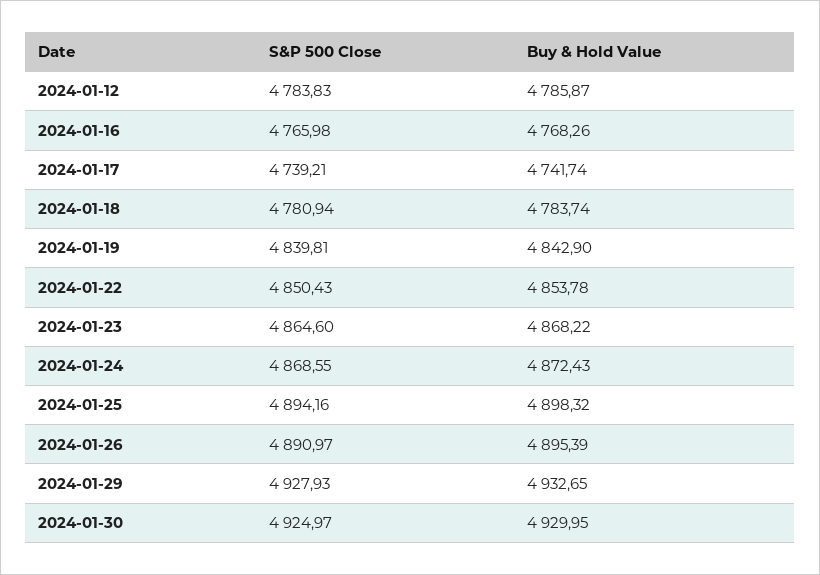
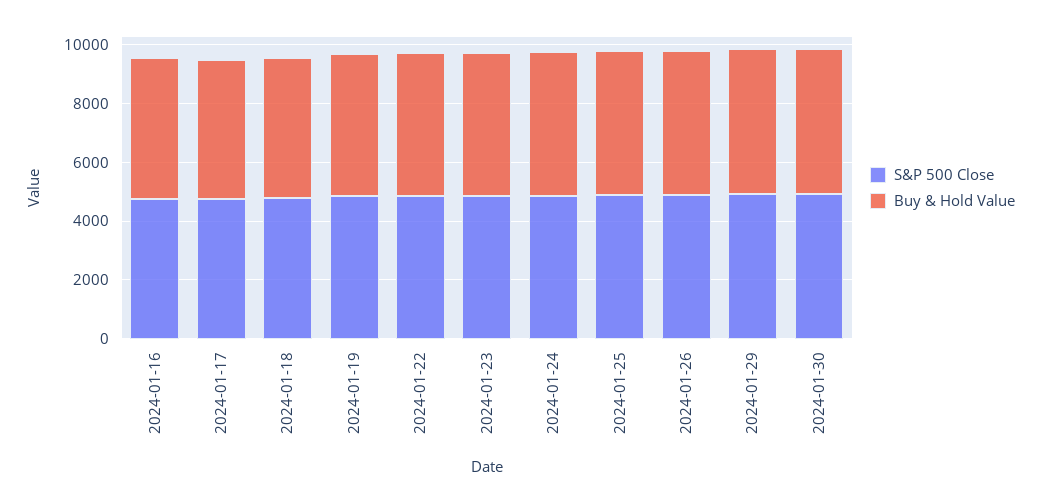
  {
    "S&P 500 Close": {
-     "2024-01-12": 4783.83,
      "2024-01-16": 4765.98,
      "2024-01-17": 4739.21,
      "2024-01-18": 4780.94,
      "2024-01-19": 4839.81,
      "2024-01-22": 4850.43,
      "2024-01-23": 4864.6,
      "2024-01-24": 4868.55,
      "2024-01-25": 4894.16,
      "2024-01-26": 4890.97,
      "2024-01-29": 4927.93,
      "2024-01-30": 4924.97
    },
    "Buy & Hold Value": {
-     "2024-01-12": 4785.87,
      "2024-01-16": 4768.26,
      "2024-01-17": 4741.74,
      "2024-01-18": 4783.74,
      "2024-01-19": 4842.9,
      "2024-01-22": 4853.78,
      "2024-01-23": 4868.22,
      "2024-01-24": 4872.43,
      "2024-01-25": 4898.32,
      "2024-01-26": 4895.39,
      "2024-01-29": 4932.65,
      "2024-01-30": 4929.95
    }
  }

